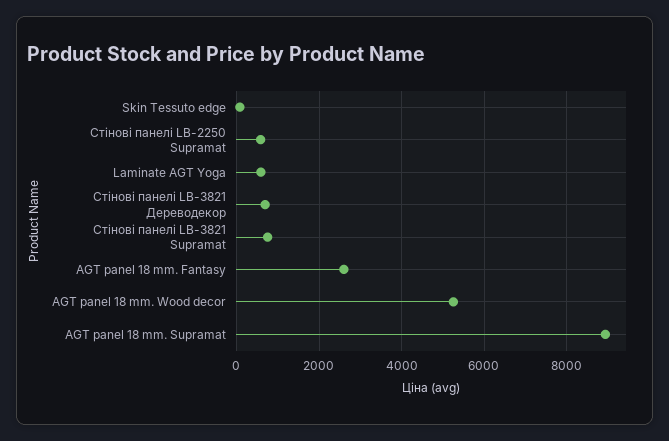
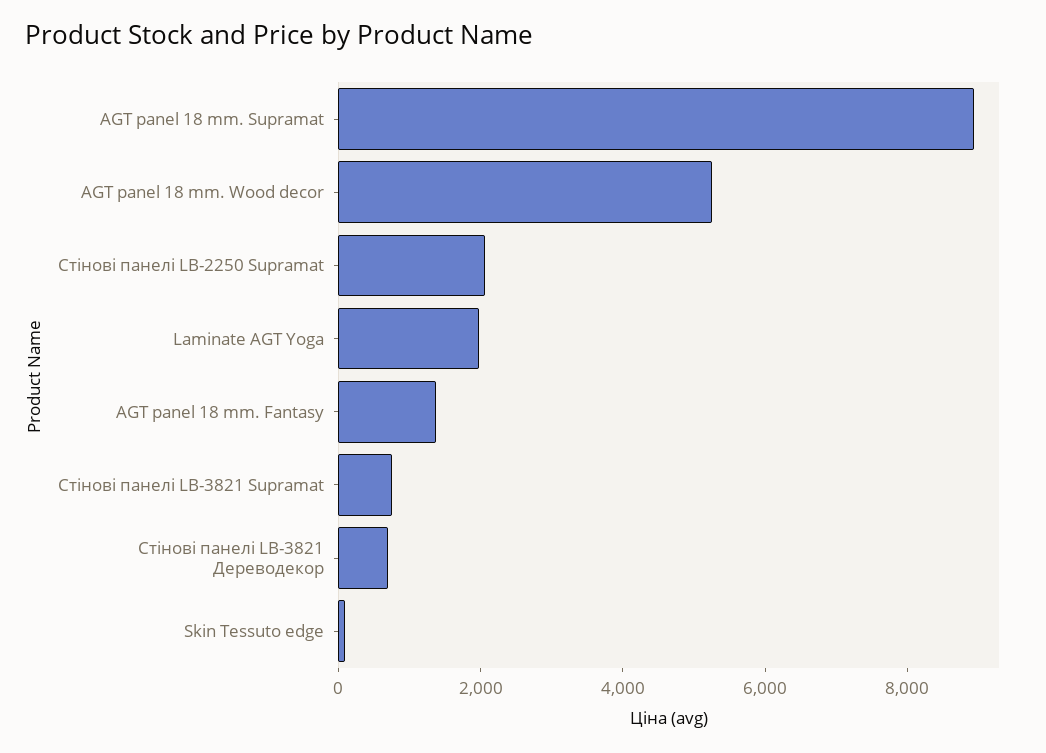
  {
    "Skin Tessuto edge": 0,
-   "Стінові панелі LB-2250 Supramat": 600,
+   "Стінові панелі LB-2250 Supramat": 2000,
-   "Laminate AGT Yoga": 600,
+   "Laminate AGT Yoga": 2000,
    "Стінові панелі LB-3821 Дереводекор": 600,
    "Стінові панелі LB-3821 Supramat": 800,
-   "AGT panel 18 mm. Fantasy": 2600,
+   "AGT panel 18 mm. Fantasy": 1500,
    "AGT panel 18 mm. Wood decor": 5200,
    "AGT panel 18 mm. Supramat": 9000
  }

